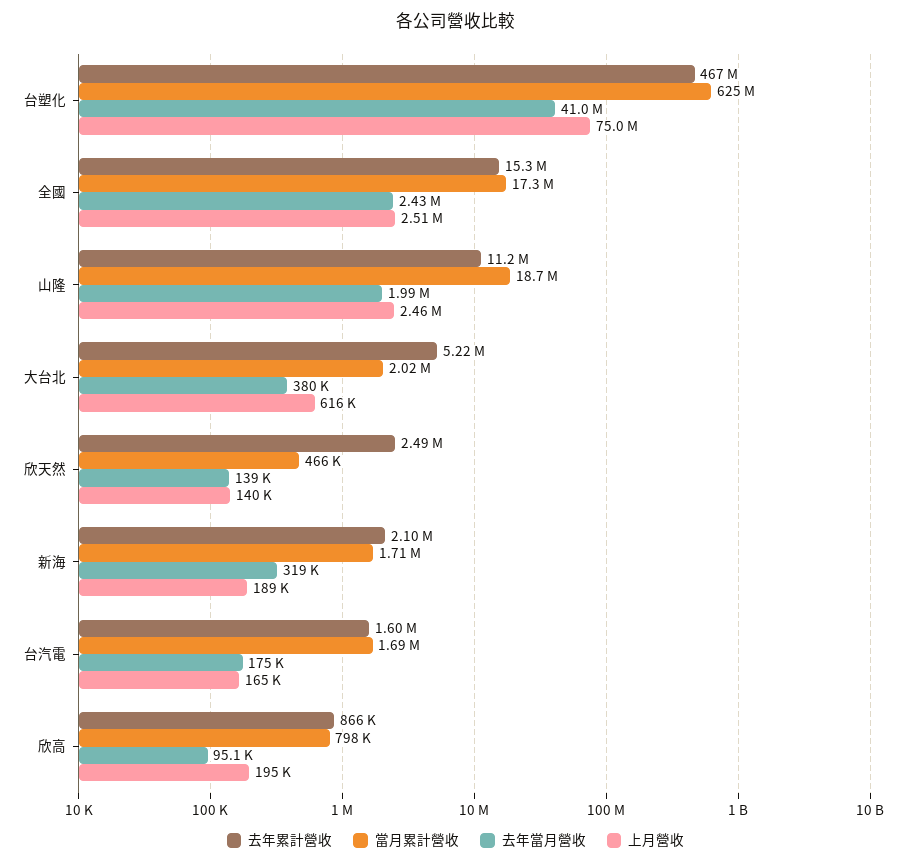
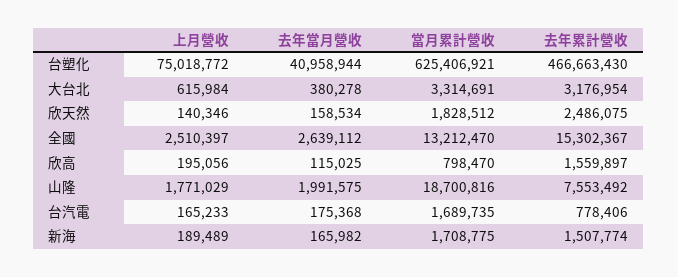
  {
    "去年累計營收": {
      "台塑化": 466663430,
      "全國": 15302367,
-     "山隆": 11200000,
+     "山隆": 7553492,
-     "大台北": 5220000,
+     "大台北": 3176954,
      "欣天然": 2486075,
-     "新海": 2100000,
+     "新海": 1507774,
-     "台汽電": 1600000,
+     "台汽電": 778406,
-     "欣高": 866000
+     "欣高": 1559897
    },
    "當月累計營收": {
      "台塑化": 625406921,
-     "全國": 17300000,
+     "全國": 13212470,
      "山隆": 18700816,
-     "大台北": 2020000,
+     "大台北": 3314691,
-     "欣天然": 466000,
+     "欣天然": 1828512,
      "新海": 1708775,
      "台汽電": 1689735,
      "欣高": 798470
    },
    "去年當月營收": {
      "台塑化": 40958944,
-     "全國": 2430000,
+     "全國": 2639112,
      "山隆": 1991575,
      "大台北": 380278,
-     "欣天然": 139000,
+     "欣天然": 158534,
-     "新海": 319000,
+     "新海": 165982,
      "台汽電": 175368,
-     "欣高": 95100
+     "欣高": 115025
    },
    "上月營收": {
      "台塑化": 75018772,
      "全國": 2510397,
-     "山隆": 2460000,
+     "山隆": 1771029,
      "大台北": 615984,
      "欣天然": 140346,
      "新海": 189489,
      "台汽電": 165233,
      "欣高": 195056
    }
  }

